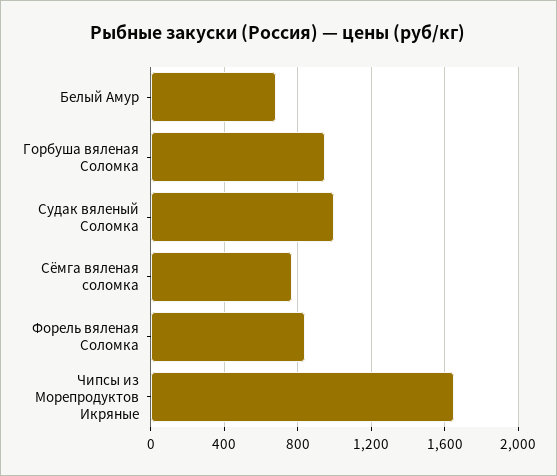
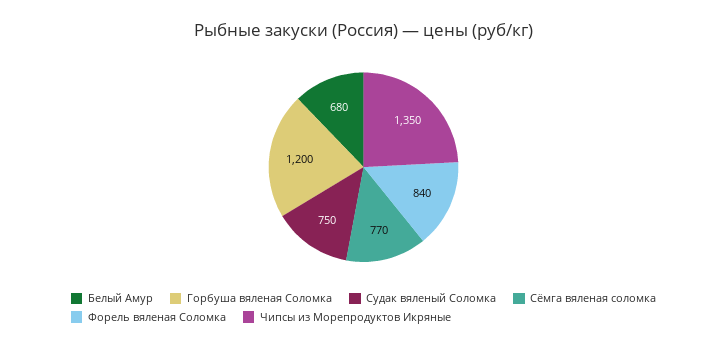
  {
    "Белый Амур": 680,
-   "Горбуша вяленая Соломка": 950,
+   "Горбуша вяленая Соломка": 1200,
-   "Судак вяленый Соломка": 1000,
+   "Судак вяленый Соломка": 750,
    "Сёмга вяленая соломка": 770,
    "Форель вяленая Соломка": 840,
-   "Чипсы из Морепродуктов Икряные": 1650
+   "Чипсы из Морепродуктов Икряные": 1350
  }

